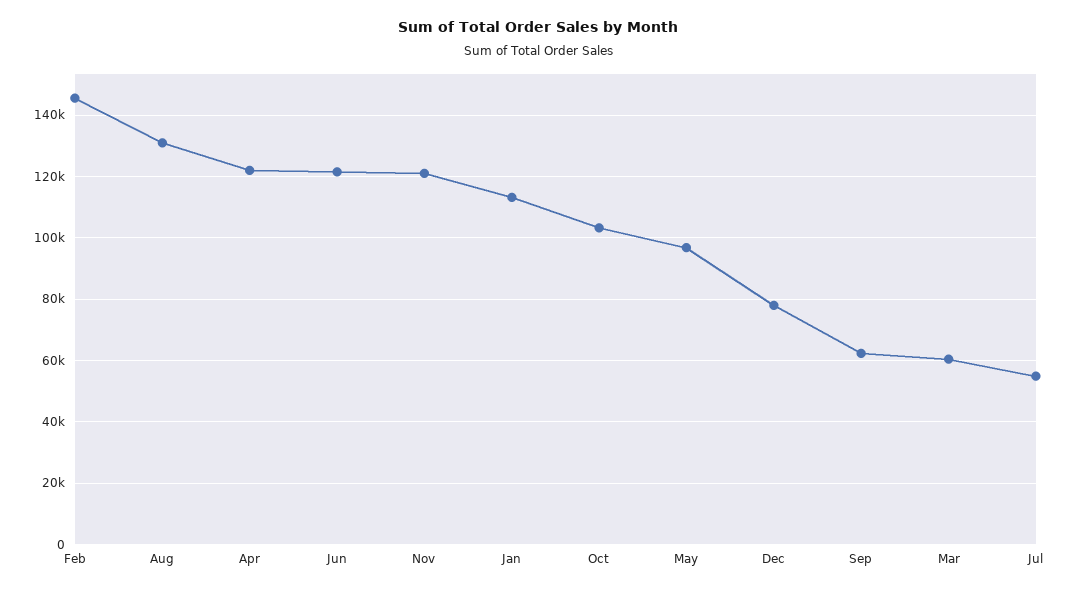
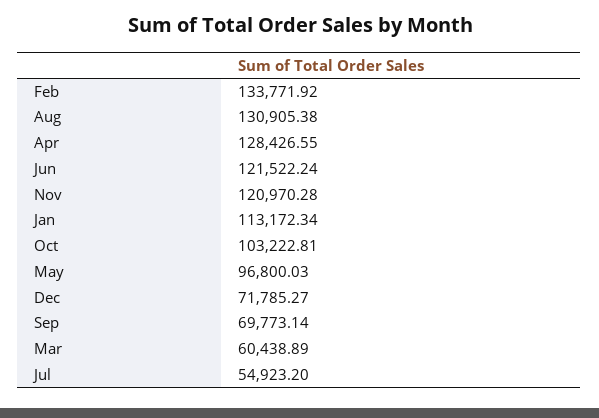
  {
-   "Feb": 146000,
+   "Feb": 133771.92,
    "Aug": 130905.38,
-   "Apr": 122000,
+   "Apr": 128426.55,
    "Jun": 121522.24,
    "Nov": 120970.28,
    "Jan": 113172.34,
    "Oct": 103222.81,
    "May": 96800.03,
-   "Dec": 78000,
+   "Dec": 71785.27,
-   "Sep": 62000,
+   "Sep": 69773.14,
    "Mar": 60438.89,
    "Jul": 54923.2
  }

